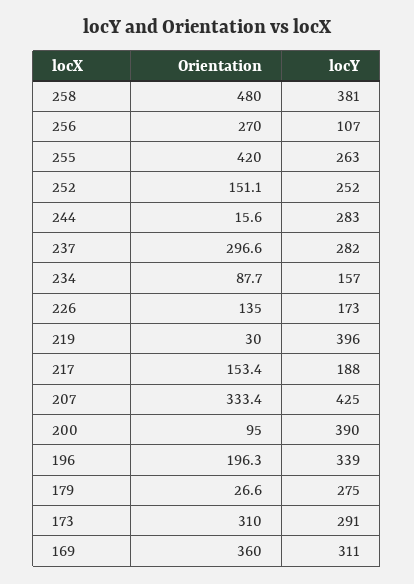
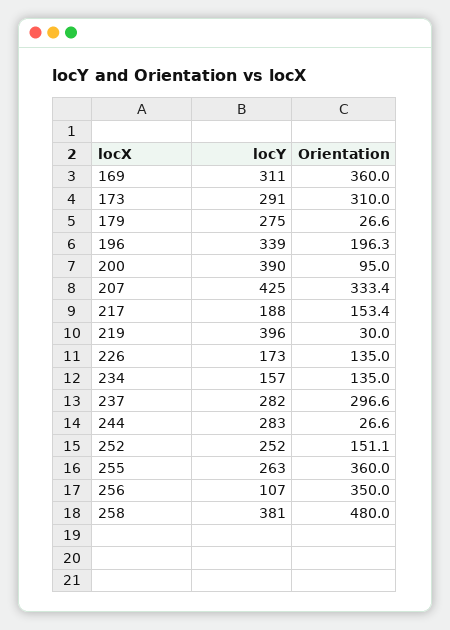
  {
    "Orientation": {
      "258": 480,
-     "256": 270,
+     "256": 350,
-     "255": 420,
+     "255": 360,
      "252": 151.1,
-     "244": 15.6,
+     "244": 26.6,
      "237": 296.6,
-     "234": 87.7,
+     "234": 135,
      "226": 135,
      "219": 30,
      "217": 153.4,
      "207": 333.4,
      "200": 95,
      "196": 196.3,
      "179": 26.6,
      "173": 310,
      "169": 360
    },
    "locY": {
      "258": 381,
      "256": 107,
      "255": 263,
      "252": 252,
      "244": 283,
      "237": 282,
      "234": 157,
      "226": 173,
      "219": 396,
      "217": 188,
      "207": 425,
      "200": 390,
      "196": 339,
      "179": 275,
      "173": 291,
      "169": 311
    }
  }

